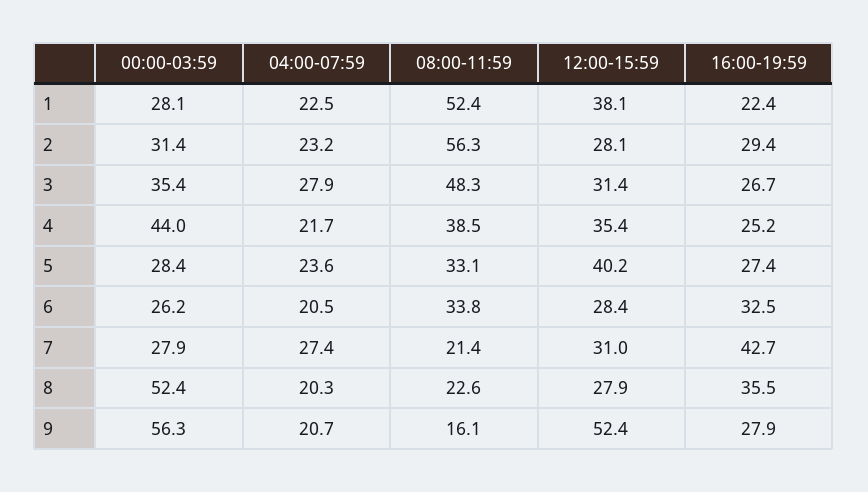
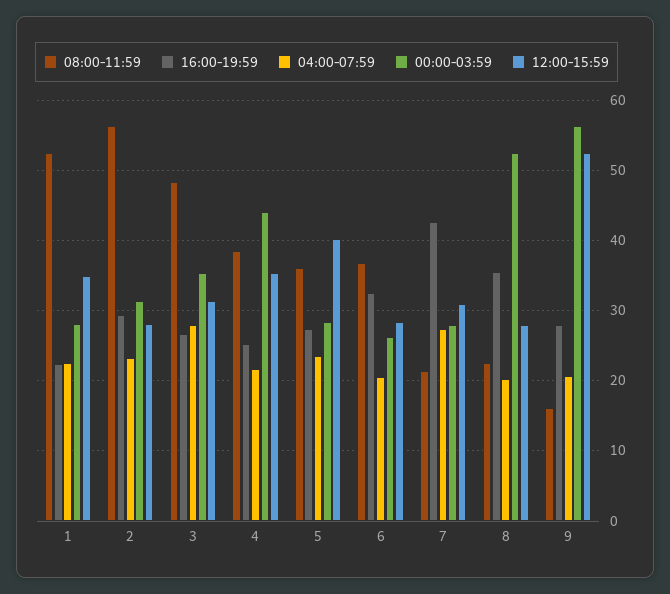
  {
    "00:00-03:59": {
      "1": 28.1,
      "2": 31.4,
      "3": 35.4,
      "4": 44,
      "5": 28.4,
      "6": 26.2,
      "7": 27.9,
      "8": 52.4,
      "9": 56.3
    },
    "04:00-07:59": {
      "1": 22.5,
      "2": 23.2,
      "3": 27.9,
      "4": 21.7,
      "5": 23.6,
      "6": 20.5,
      "7": 27.4,
      "8": 20.3,
      "9": 20.7
    },
    "08:00-11:59": {
      "1": 52.4,
      "2": 56.3,
      "3": 48.3,
      "4": 38.5,
-     "5": 33.1,
+     "5": 36,
-     "6": 33.8,
+     "6": 37,
      "7": 21.4,
      "8": 22.6,
      "9": 16.1
    },
    "12:00-15:59": {
-     "1": 38.1,
+     "1": 35,
      "2": 28.1,
      "3": 31.4,
      "4": 35.4,
      "5": 40.2,
      "6": 28.4,
      "7": 31,
      "8": 27.9,
      "9": 52.4
    },
    "16:00-19:59": {
      "1": 22.4,
      "2": 29.4,
      "3": 26.7,
      "4": 25.2,
      "5": 27.4,
      "6": 32.5,
      "7": 42.7,
      "8": 35.5,
      "9": 27.9
    }
  }

